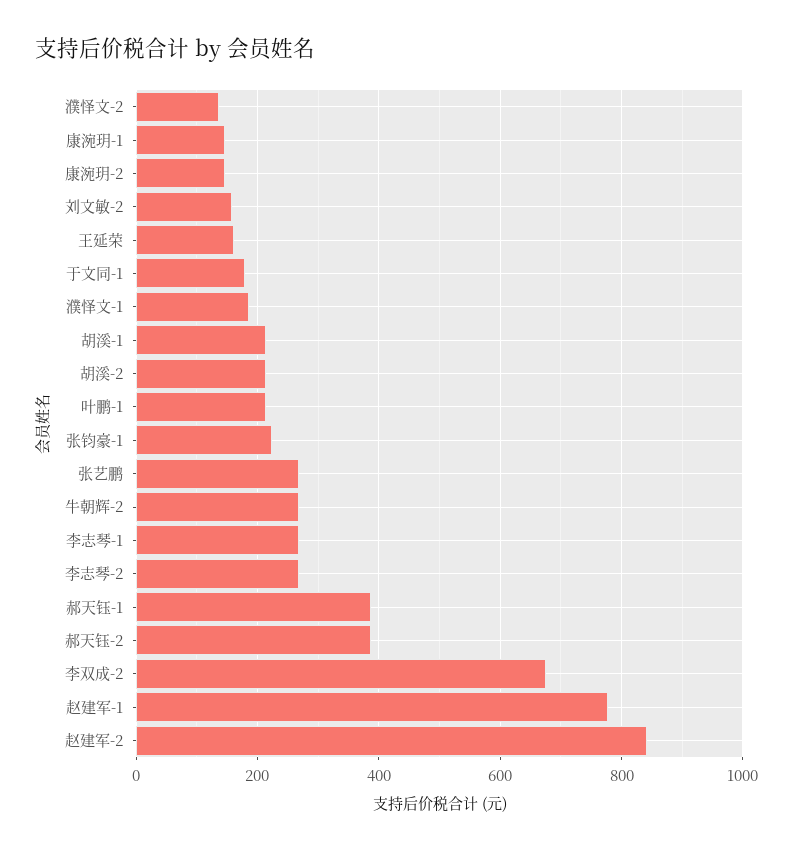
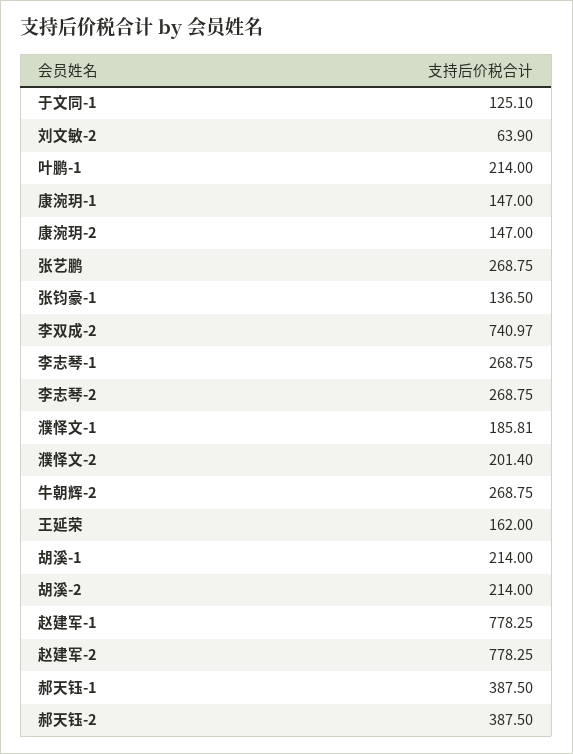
  {
-   "濮怿文-2": 140,
+   "濮怿文-2": 201.4,
    "康涴玥-1": 147,
    "康涴玥-2": 147,
-   "刘文敏-2": 160,
+   "刘文敏-2": 63.9,
    "王延荣": 162,
-   "于文同-1": 180,
+   "于文同-1": 125.1,
    "濮怿文-1": 185.81,
    "胡溪-1": 214,
    "胡溪-2": 214,
    "叶鹏-1": 214,
-   "张钧豪-1": 220,
+   "张钧豪-1": 136.5,
    "张艺鹏": 268.75,
    "牛朝辉-2": 268.75,
    "李志琴-1": 268.75,
    "李志琴-2": 268.75,
    "郝天钰-1": 387.5,
    "郝天钰-2": 387.5,
-   "李双成-2": 680,
+   "李双成-2": 740.97,
    "赵建军-1": 778.25,
-   "赵建军-2": 840
+   "赵建军-2": 778.25
  }

